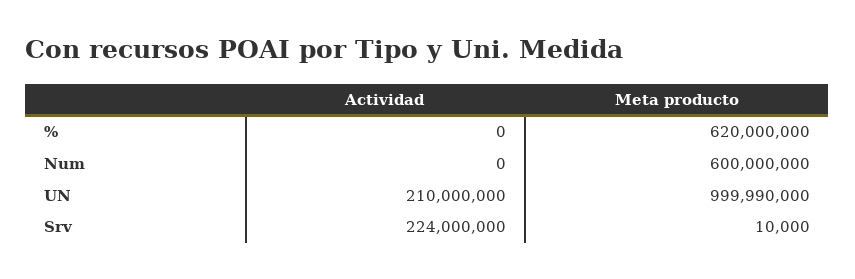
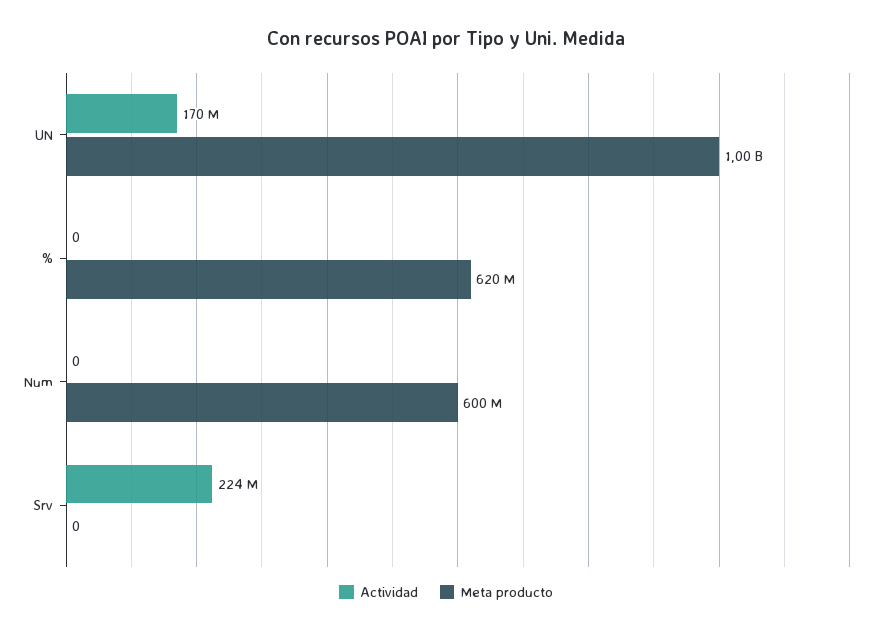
  {
    "Actividad": {
      "%": 0,
      "Num": 0,
-     "UN": 210000000,
+     "UN": 170000000,
      "Srv": 224000000
    },
    "Meta producto": {
      "%": 620000000,
      "Num": 600000000,
      "UN": 999990000,
-     "Srv": 10000
+     "Srv": 0
    }
  }

